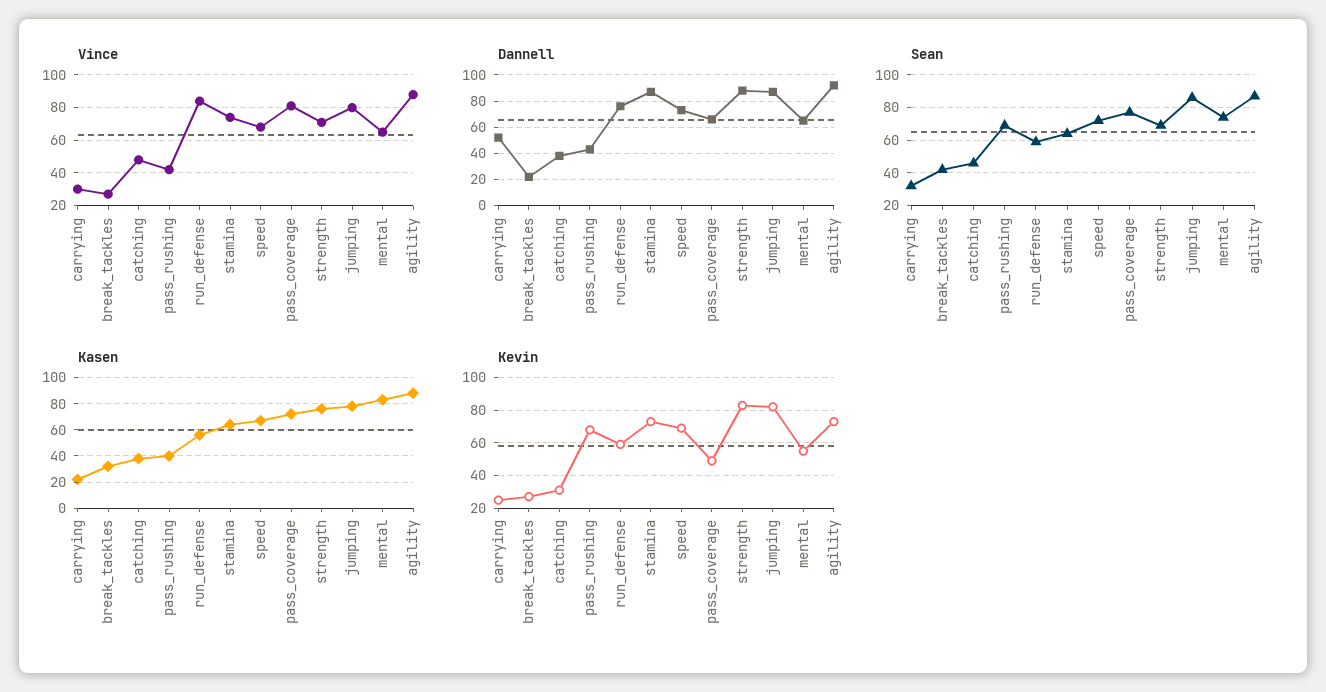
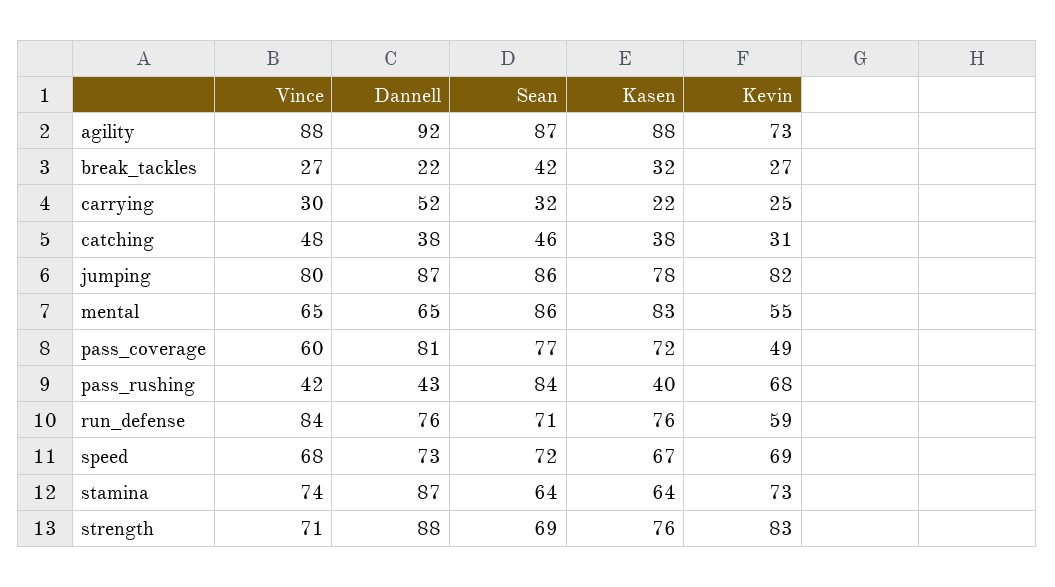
  {
    "Vince": {
      "carrying": 30,
      "break_tackles": 27,
      "catching": 48,
      "pass_rushing": 42,
      "run_defense": 84,
      "stamina": 74,
      "speed": 68,
-     "pass_coverage": 80,
+     "pass_coverage": 60,
      "strength": 71,
      "jumping": 80,
      "mental": 65,
      "agility": 88
    },
    "Dannell": {
      "carrying": 52,
      "break_tackles": 22,
      "catching": 38,
      "pass_rushing": 43,
      "run_defense": 76,
      "stamina": 87,
      "speed": 73,
-     "pass_coverage": 65,
+     "pass_coverage": 81,
      "strength": 88,
      "jumping": 87,
      "mental": 65,
      "agility": 92
    },
    "Sean": {
      "carrying": 32,
      "break_tackles": 42,
      "catching": 46,
-     "pass_rushing": 70,
+     "pass_rushing": 84,
-     "run_defense": 60,
+     "run_defense": 71,
      "stamina": 64,
      "speed": 72,
      "pass_coverage": 77,
      "strength": 69,
      "jumping": 86,
-     "mental": 75,
+     "mental": 86,
      "agility": 87
    },
    "Kasen": {
      "carrying": 22,
      "break_tackles": 32,
      "catching": 38,
      "pass_rushing": 40,
-     "run_defense": 55,
+     "run_defense": 76,
      "stamina": 64,
      "speed": 67,
      "pass_coverage": 72,
      "strength": 76,
      "jumping": 78,
      "mental": 83,
      "agility": 88
    },
    "Kevin": {
      "carrying": 25,
      "break_tackles": 27,
      "catching": 31,
      "pass_rushing": 68,
      "run_defense": 59,
      "stamina": 73,
      "speed": 69,
      "pass_coverage": 49,
      "strength": 83,
      "jumping": 82,
      "mental": 55,
      "agility": 73
    }
  }

